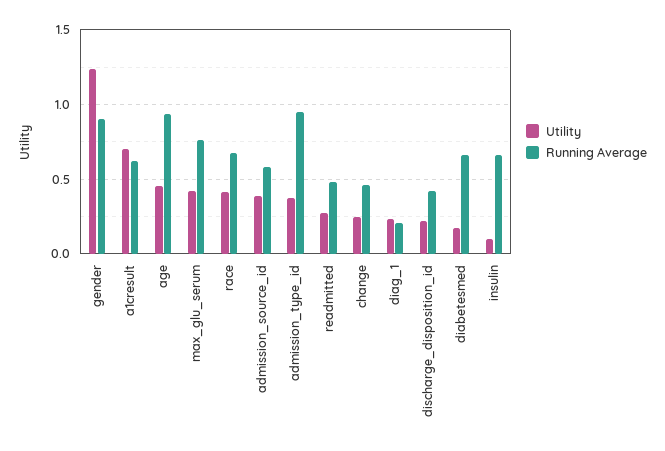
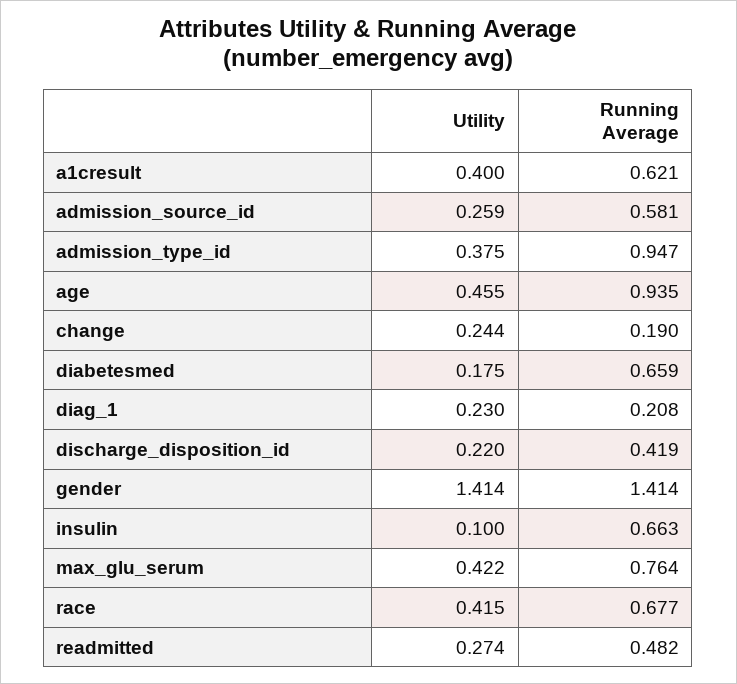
  {
    "Utility": {
-     "gender": 1.25,
+     "gender": 1.414,
-     "a1cresult": 0.7,
+     "a1cresult": 0.4,
      "age": 0.455,
      "max_glu_serum": 0.422,
      "race": 0.415,
-     "admission_source_id": 0.4,
+     "admission_source_id": 0.259,
      "admission_type_id": 0.375,
      "readmitted": 0.274,
      "change": 0.244,
      "diag_1": 0.23,
      "discharge_disposition_id": 0.22,
      "diabetesmed": 0.175,
      "insulin": 0.1
    },
    "Running Average": {
-     "gender": 0.9,
+     "gender": 1.414,
      "a1cresult": 0.621,
      "age": 0.935,
      "max_glu_serum": 0.764,
      "race": 0.677,
      "admission_source_id": 0.581,
      "admission_type_id": 0.947,
      "readmitted": 0.482,
-     "change": 0.45,
+     "change": 0.19,
      "diag_1": 0.208,
      "discharge_disposition_id": 0.419,
      "diabetesmed": 0.659,
      "insulin": 0.663
    }
  }

